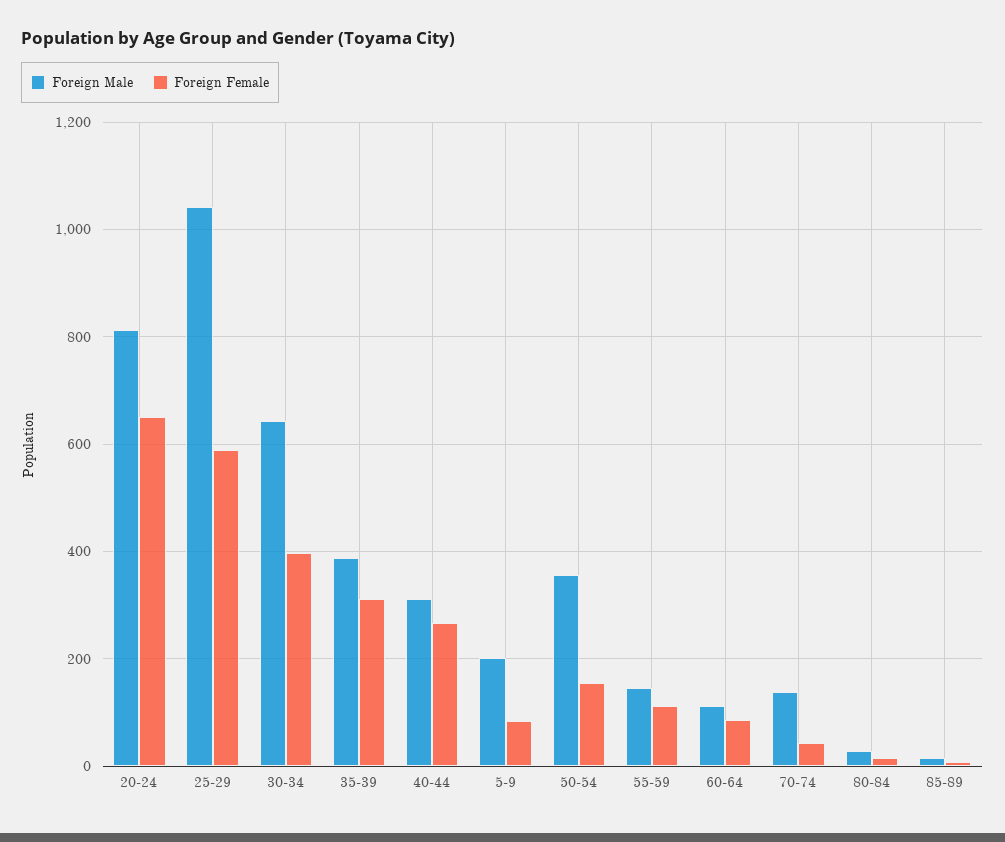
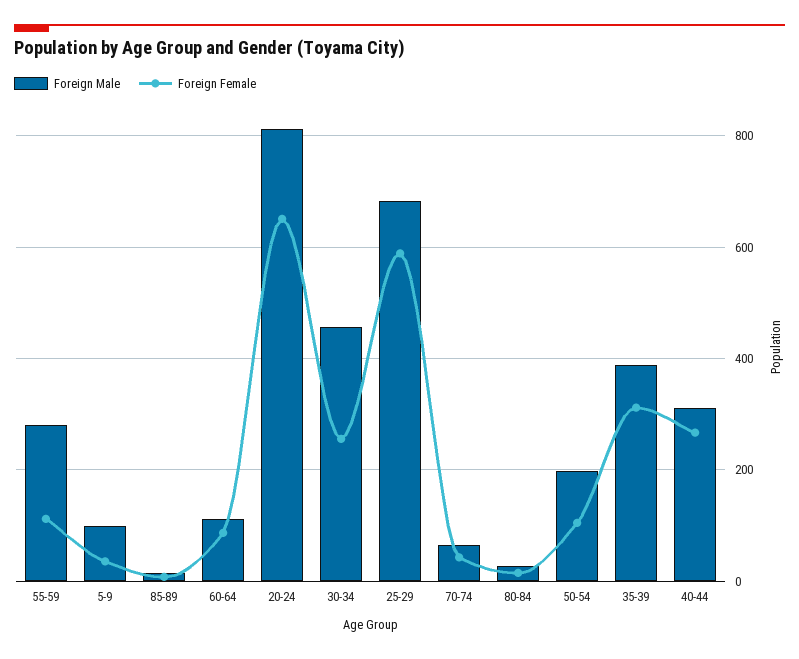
  {
    "Foreign Male": {
      "20-24": 820,
-     "25-29": 1040,
+     "25-29": 680,
-     "30-34": 640,
+     "30-34": 460,
      "35-39": 380,
      "40-44": 320,
-     "5-9": 200,
+     "5-9": 100,
-     "50-54": 360,
+     "50-54": 200,
-     "55-59": 140,
+     "55-59": 280,
      "60-64": 120,
-     "70-74": 140,
+     "70-74": 60,
      "80-84": 20,
      "85-89": 20
    },
    "Foreign Female": {
      "20-24": 660,
      "25-29": 580,
-     "30-34": 400,
+     "30-34": 260,
      "35-39": 320,
      "40-44": 260,
-     "5-9": 80,
+     "5-9": 40,
-     "50-54": 160,
+     "50-54": 100,
      "55-59": 120,
      "60-64": 80,
      "70-74": 40,
      "80-84": 20,
      "85-89": 0
    }
  }

